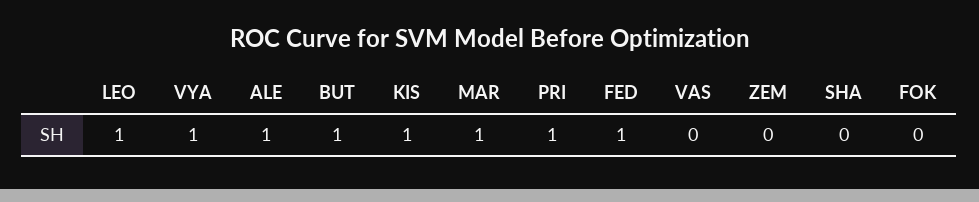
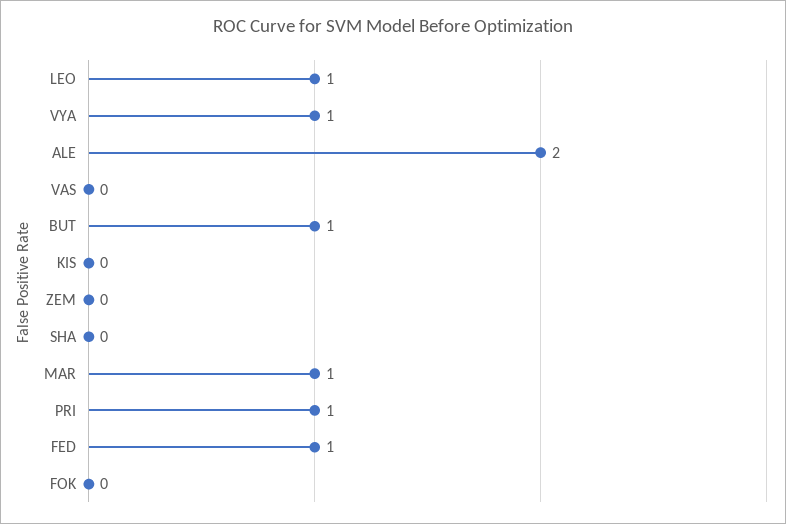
  {
    "LEO": 1,
    "VYA": 1,
-   "ALE": 1,
+   "ALE": 2,
    "BUT": 1,
-   "KIS": 1,
+   "KIS": 0,
    "MAR": 1,
    "PRI": 1,
    "FED": 1,
    "VAS": 0,
    "ZEM": 0,
    "SHA": 0,
    "FOK": 0
  }

